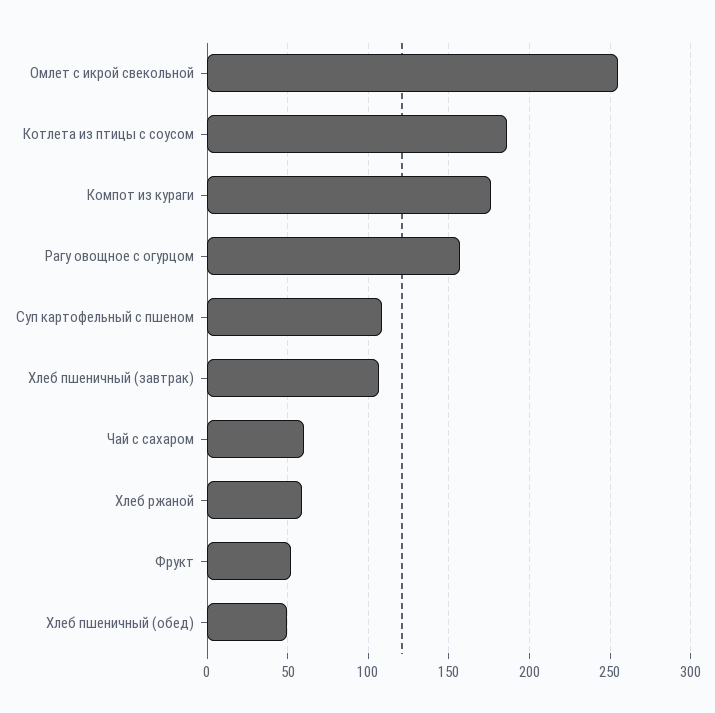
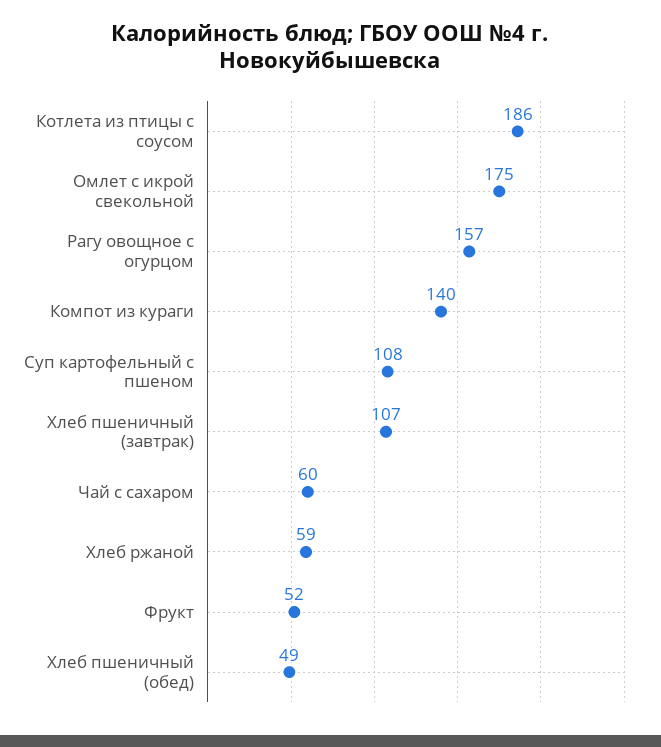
  {
-   "Омлет с икрой свекольной": 255,
+   "Омлет с икрой свекольной": 175,
    "Котлета из птицы с соусом": 186,
-   "Компот из кураги": 175,
+   "Компот из кураги": 140,
    "Рагу овощное с огурцом": 157,
    "Суп картофельный с пшеном": 108,
    "Хлеб пшеничный (завтрак)": 107,
    "Чай с сахаром": 60,
    "Хлеб ржаной": 59,
    "Фрукт": 52,
    "Хлеб пшеничный (обед)": 49
  }

